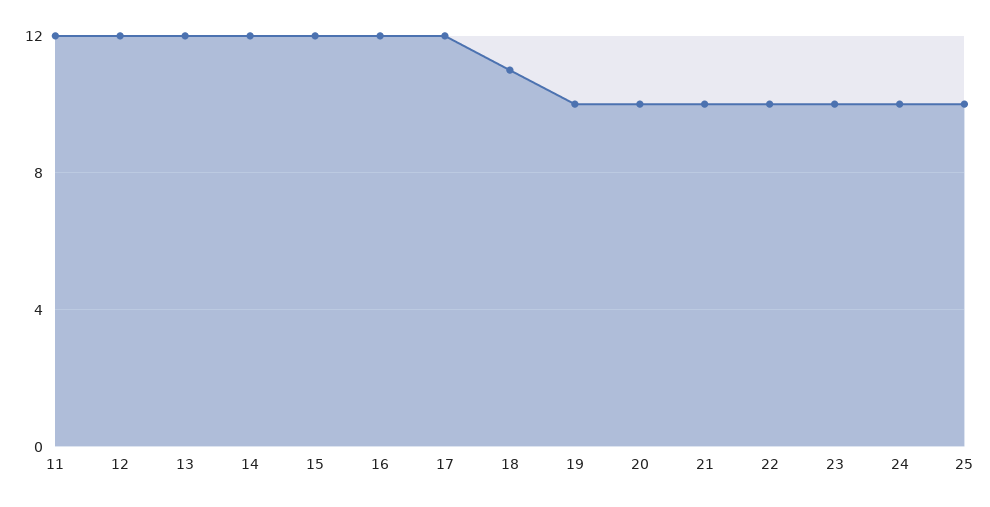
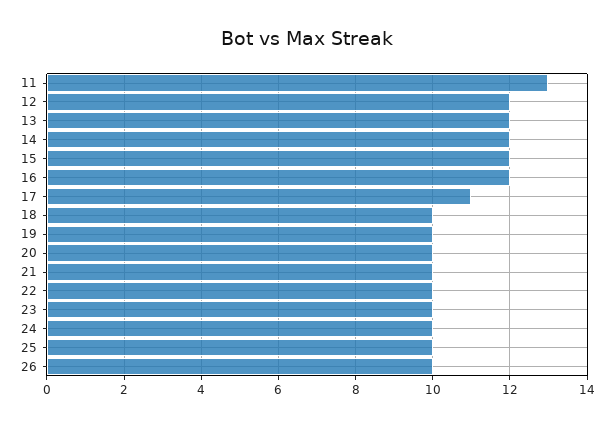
  {
-   "11": 12,
+   "11": 13,
    "12": 12,
    "13": 12,
    "14": 12,
    "15": 12,
    "16": 12,
-   "17": 12,
+   "17": 11,
-   "18": 11,
+   "18": 10,
    "19": 10,
    "20": 10,
    "21": 10,
    "22": 10,
    "23": 10,
    "24": 10,
-   "25": 10
+   "25": 10,
+   "26": 10
  }

